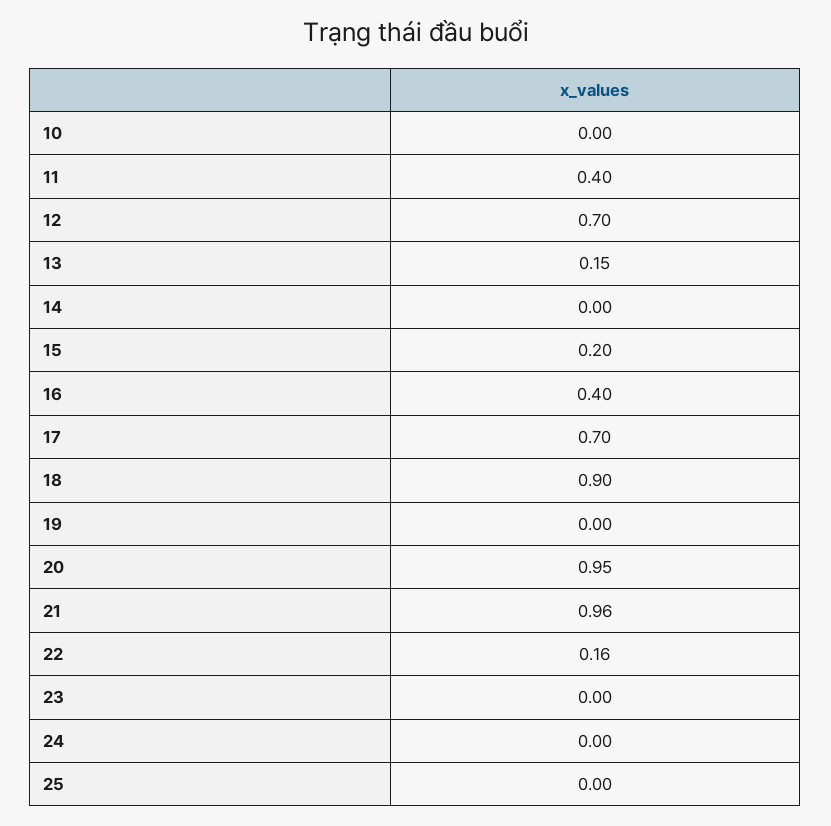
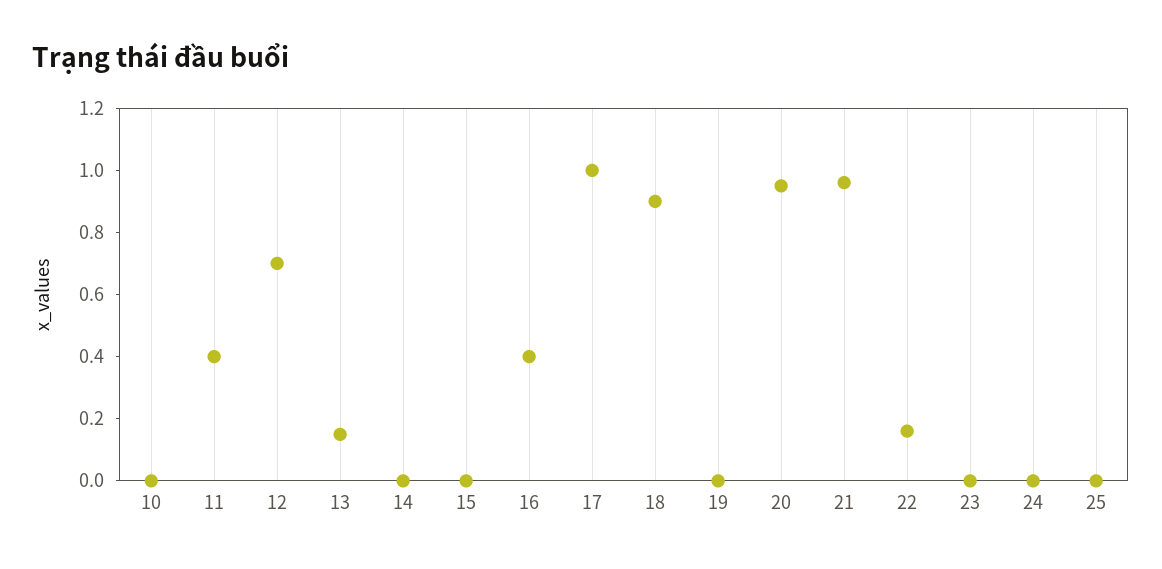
  {
    "10": 0,
    "11": 0.4,
    "12": 0.7,
    "13": 0.15,
    "14": 0,
-   "15": 0.2,
+   "15": 0,
    "16": 0.4,
-   "17": 0.7,
+   "17": 1,
    "18": 0.9,
    "19": 0,
    "20": 0.95,
    "21": 0.96,
    "22": 0.16,
    "23": 0,
    "24": 0,
    "25": 0
  }

